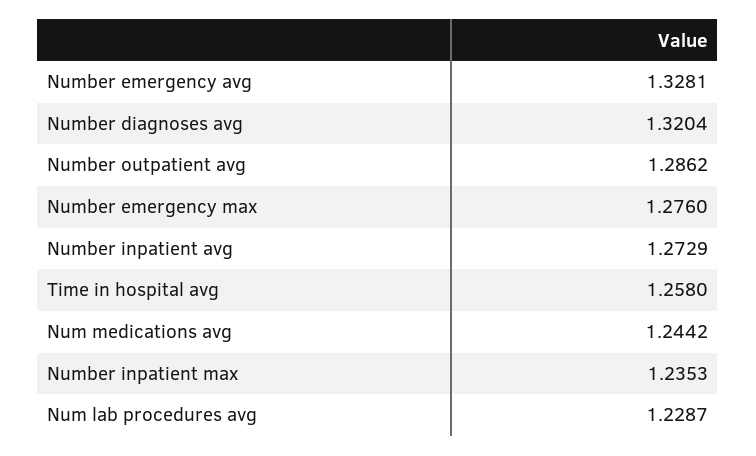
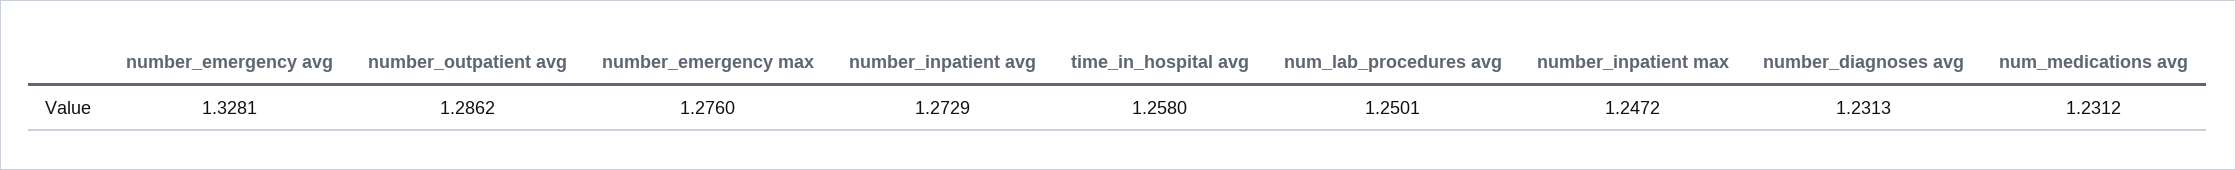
  {
    "Number emergency avg": 1.3281,
-   "Number diagnoses avg": 1.3204,
+   "Number diagnoses avg": 1.2313,
    "Number outpatient avg": 1.2862,
    "Number emergency max": 1.276,
    "Number inpatient avg": 1.2729,
    "Time in hospital avg": 1.258,
-   "Num medications avg": 1.2442,
+   "Num medications avg": 1.2312,
-   "Number inpatient max": 1.2353,
+   "Number inpatient max": 1.2472,
-   "Num lab procedures avg": 1.2287
+   "Num lab procedures avg": 1.2501
  }

